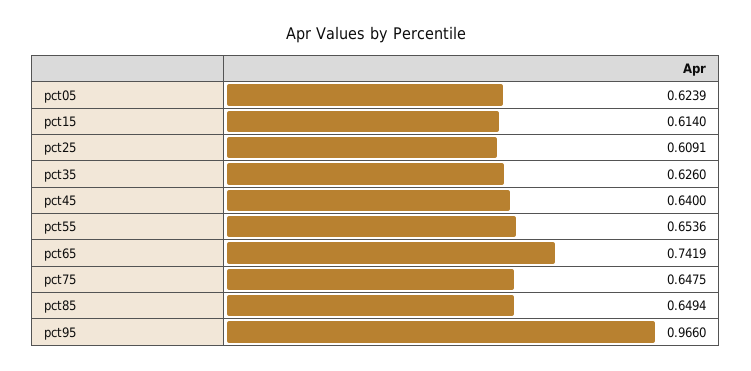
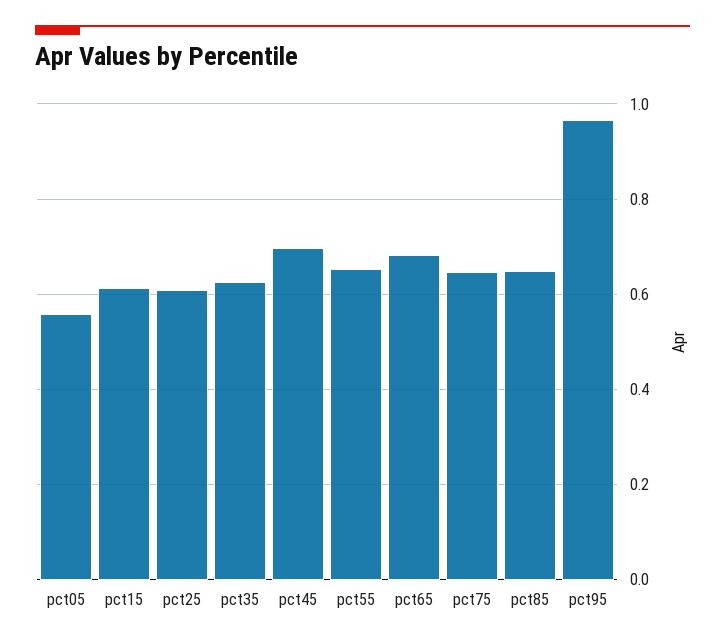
  {
-   "pct05": 0.6239,
+   "pct05": 0.56,
    "pct15": 0.614,
    "pct25": 0.6091,
    "pct35": 0.626,
-   "pct45": 0.64,
+   "pct45": 0.7,
    "pct55": 0.6536,
-   "pct65": 0.7419,
+   "pct65": 0.68,
    "pct75": 0.6475,
    "pct85": 0.6494,
    "pct95": 0.966
  }

